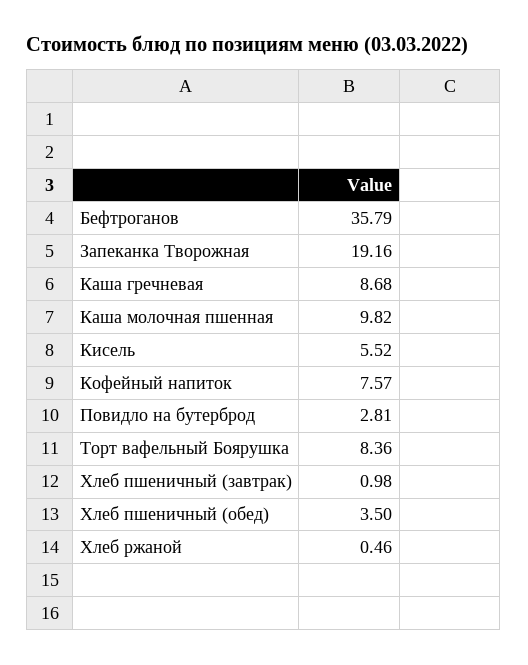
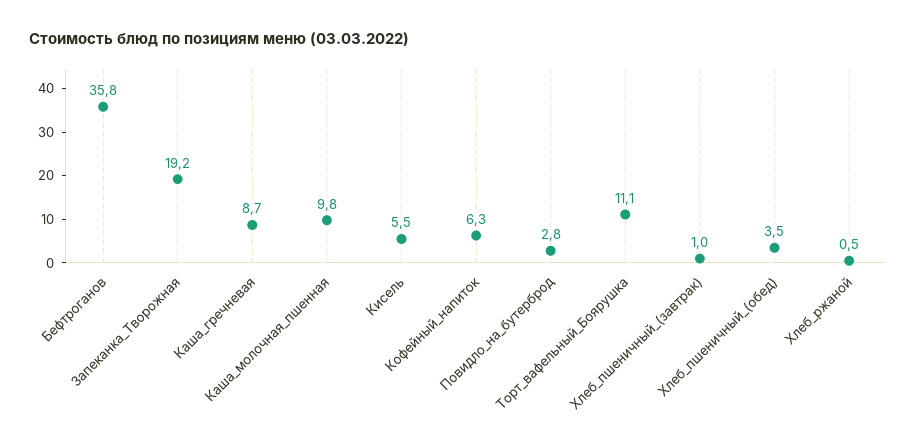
  {
    "Бефтроганов": 35.79,
    "Запеканка Творожная": 19.16,
    "Каша гречневая": 8.68,
    "Каша молочная пшенная": 9.82,
    "Кисель": 5.52,
-   "Кофейный напиток": 7.57,
+   "Кофейный напиток": 6.3,
    "Повидло на бутерброд": 2.81,
-   "Торт вафельный Боярушка": 8.36,
+   "Торт вафельный Боярушка": 11.1,
    "Хлеб пшеничный (завтрак)": 0.98,
    "Хлеб пшеничный (обед)": 3.5,
    "Хлеб ржаной": 0.46
  }

